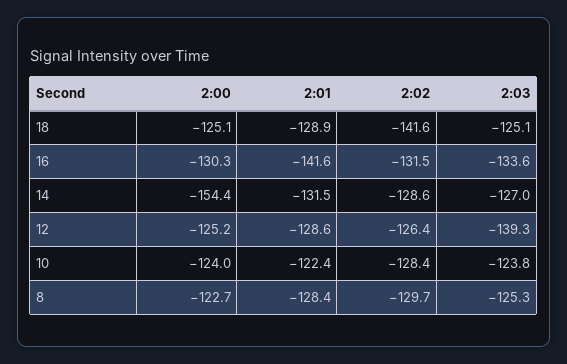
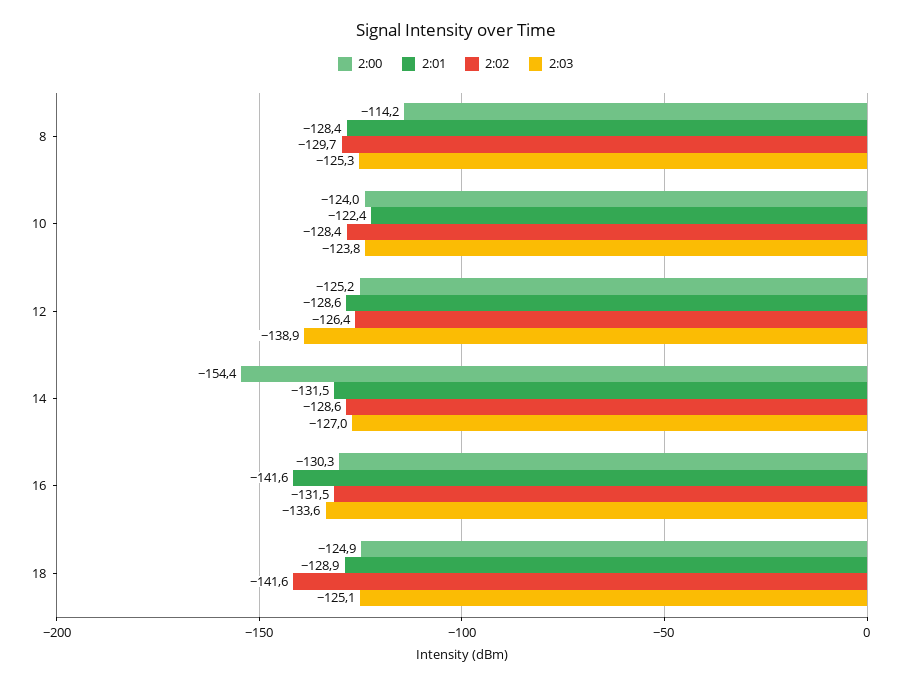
  {
    "2:00": {
-     "18": -125.1,
+     "18": -124.9,
      "16": -130.3,
      "14": -154.4,
      "12": -125.2,
      "10": -124,
-     "8": -122.7
+     "8": -114.2
    },
    "2:01": {
      "18": -128.9,
      "16": -141.6,
      "14": -131.5,
      "12": -128.6,
      "10": -122.4,
      "8": -128.4
    },
    "2:02": {
      "18": -141.6,
      "16": -131.5,
      "14": -128.6,
      "12": -126.4,
      "10": -128.4,
      "8": -129.7
    },
    "2:03": {
      "18": -125.1,
      "16": -133.6,
      "14": -127,
-     "12": -139.3,
+     "12": -138.9,
      "10": -123.8,
      "8": -125.3
    }
  }

